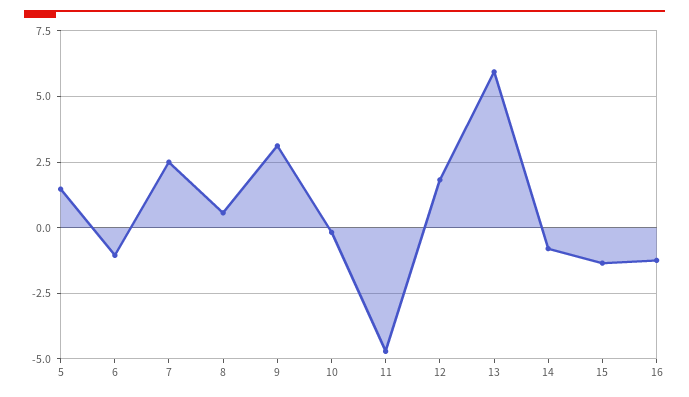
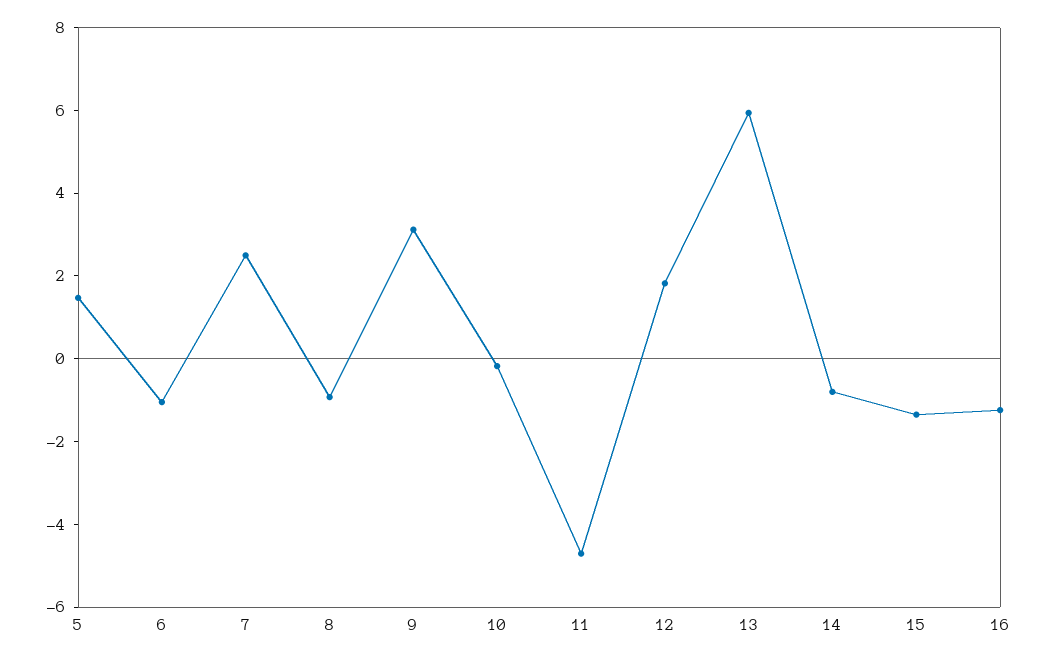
  {
    "5": 1.5,
    "6": -1,
    "7": 2.5,
-   "8": 0.5,
+   "8": -1,
    "9": 3,
    "10": -0.25,
    "11": -4.75,
    "12": 1.75,
    "13": 6,
    "14": -0.75,
    "15": -1.25,
    "16": -1.25
  }

